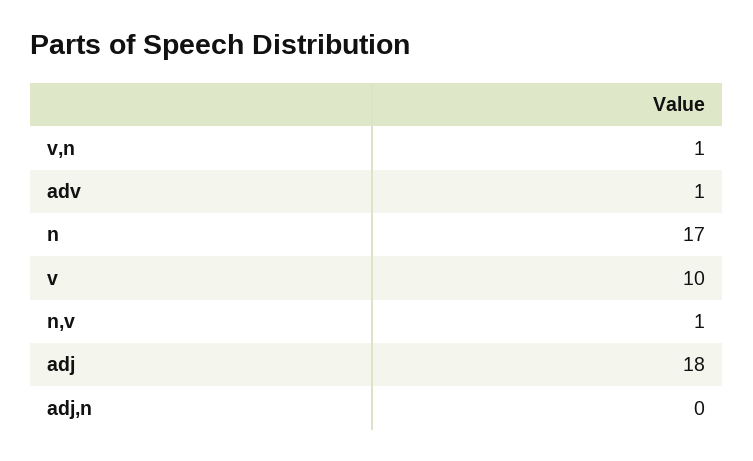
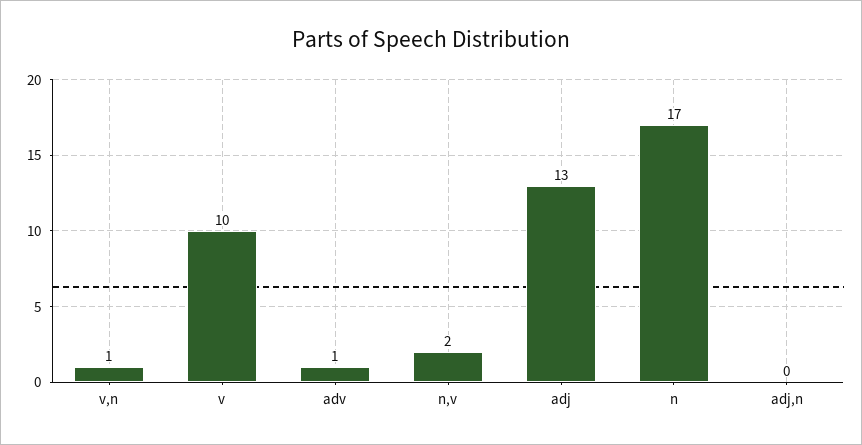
  {
    "v,n": 1,
    "adv": 1,
    "n": 17,
    "v": 10,
-   "n,v": 1,
+   "n,v": 2,
-   "adj": 18,
+   "adj": 13,
    "adj,n": 0
  }

